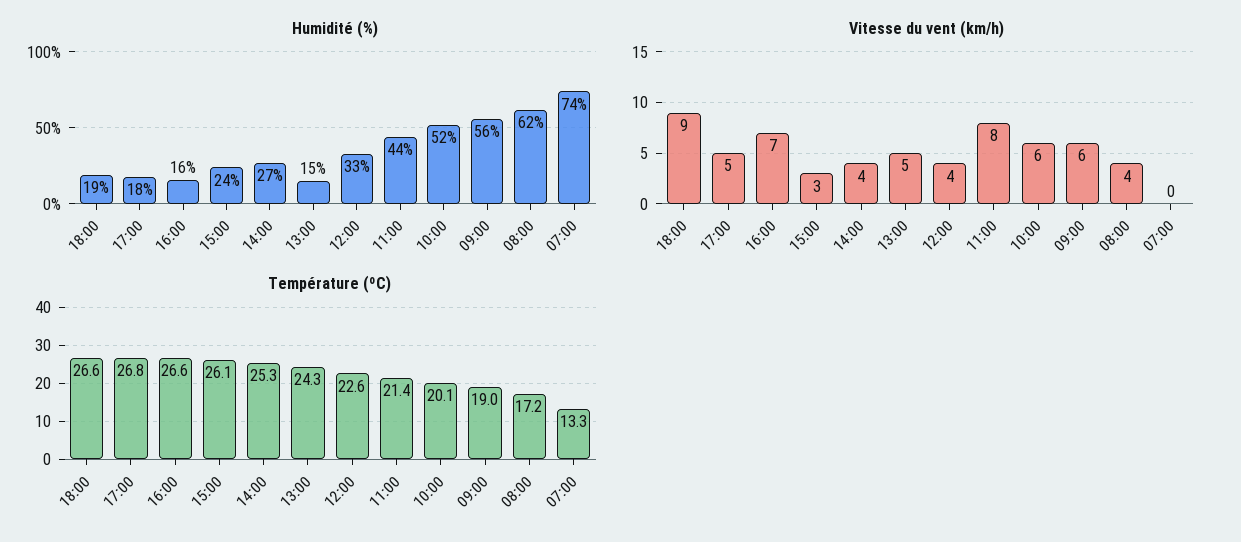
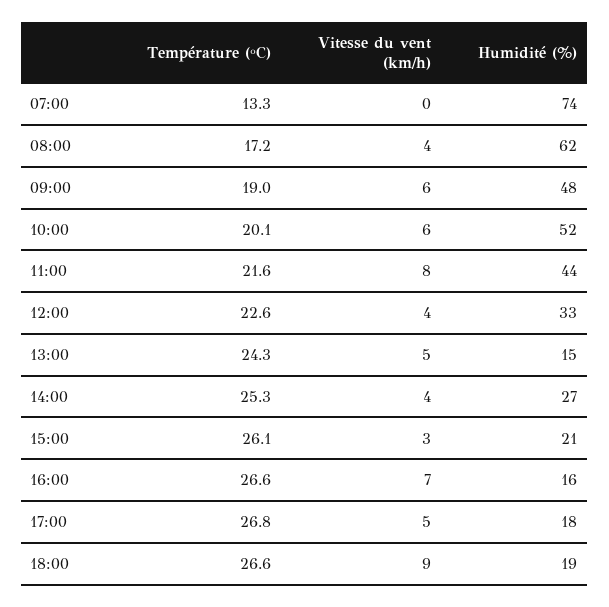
  {
    "Humidité (%)": {
      "18:00": 19,
      "17:00": 18,
      "16:00": 16,
-     "15:00": 24,
+     "15:00": 21,
      "14:00": 27,
      "13:00": 15,
      "12:00": 33,
      "11:00": 44,
      "10:00": 52,
-     "09:00": 56,
+     "09:00": 48,
      "08:00": 62,
      "07:00": 74
    },
    "Vitesse du vent (km/h)": {
      "18:00": 9,
      "17:00": 5,
      "16:00": 7,
      "15:00": 3,
      "14:00": 4,
      "13:00": 5,
      "12:00": 4,
      "11:00": 8,
      "10:00": 6,
      "09:00": 6,
      "08:00": 4,
      "07:00": 0
    },
    "Température (ºC)": {
      "18:00": 26.6,
      "17:00": 26.8,
      "16:00": 26.6,
      "15:00": 26.1,
      "14:00": 25.3,
      "13:00": 24.3,
      "12:00": 22.6,
-     "11:00": 21.4,
+     "11:00": 21.6,
      "10:00": 20.1,
      "09:00": 19,
      "08:00": 17.2,
      "07:00": 13.3
    }
  }

